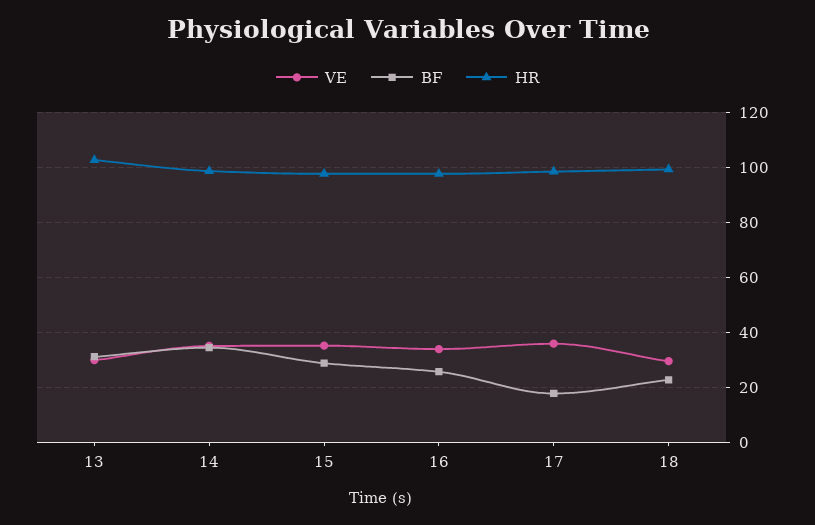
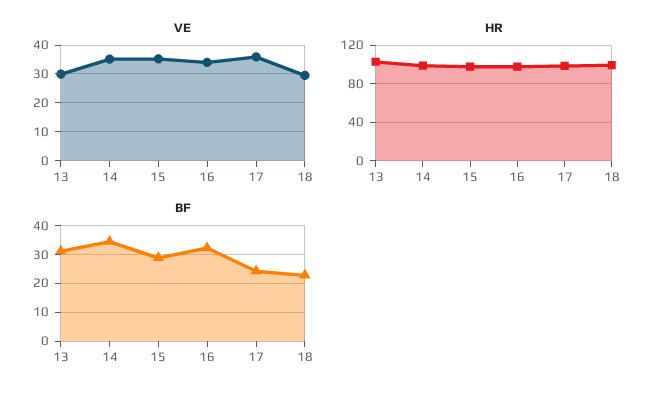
  {
    "VE": {
      "13": 30,
      "14": 35,
      "15": 35,
      "16": 35,
      "17": 35,
      "18": 30
    },
    "BF": {
      "13": 30,
      "14": 35,
      "15": 30,
-     "16": 25,
+     "16": 32.5,
-     "17": 17.5,
+     "17": 25,
      "18": 22.5
    },
    "HR": {
      "13": 102.5,
      "14": 97.5,
      "15": 97.5,
      "16": 97.5,
      "17": 97.5,
      "18": 100
    }
  }

